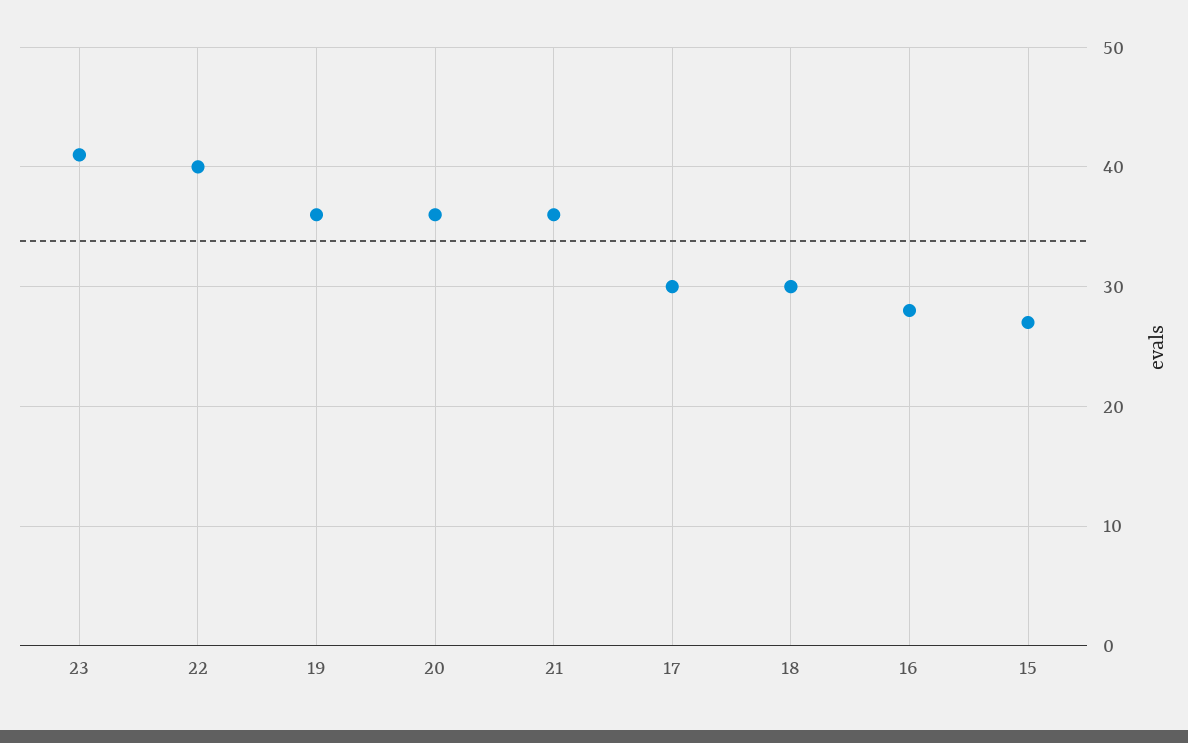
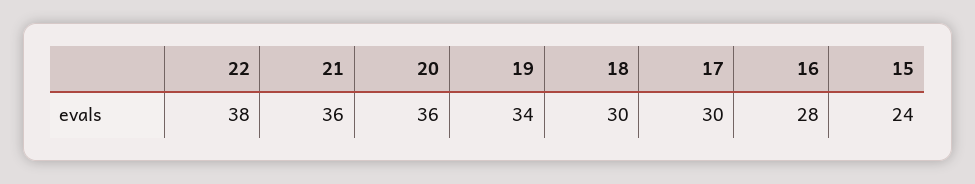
  {
-   "23": 41,
-   "22": 40,
+   "22": 38,
-   "19": 36,
+   "19": 34,
    "20": 36,
    "21": 36,
    "17": 30,
    "18": 30,
    "16": 28,
-   "15": 27
+   "15": 24
  }

